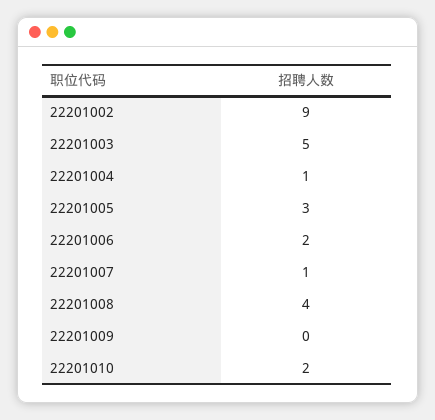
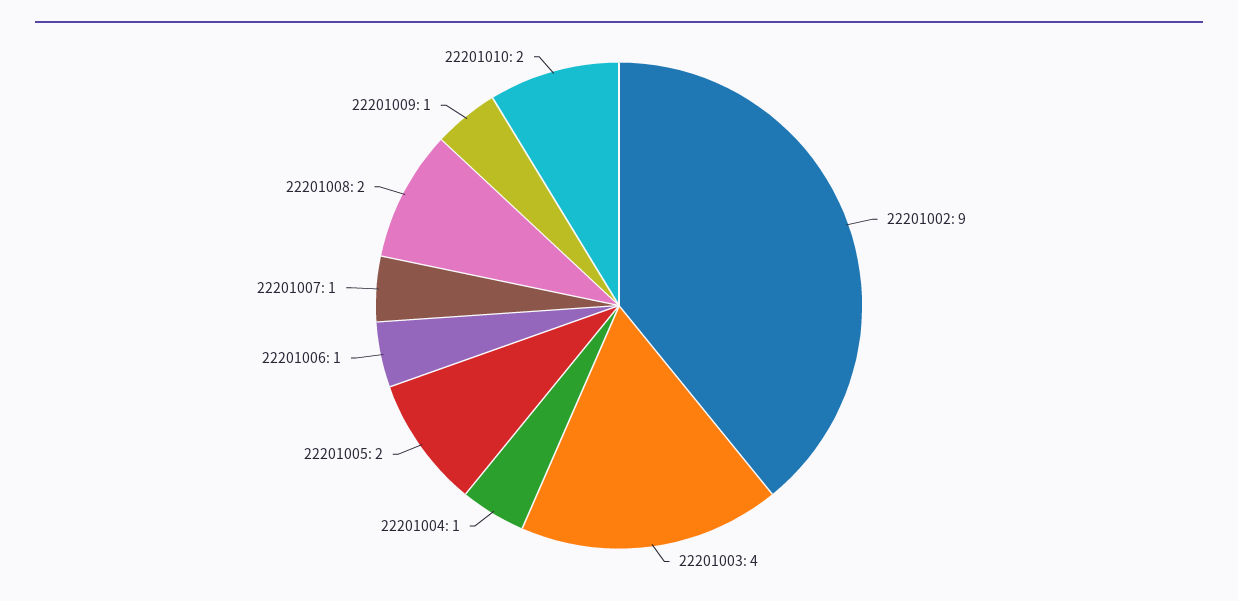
  {
    "22201002": 9,
-   "22201003": 5,
+   "22201003": 4,
    "22201004": 1,
-   "22201005": 3,
+   "22201005": 2,
-   "22201006": 2,
+   "22201006": 1,
    "22201007": 1,
-   "22201008": 4,
+   "22201008": 2,
-   "22201009": 0,
+   "22201009": 1,
    "22201010": 2
  }

